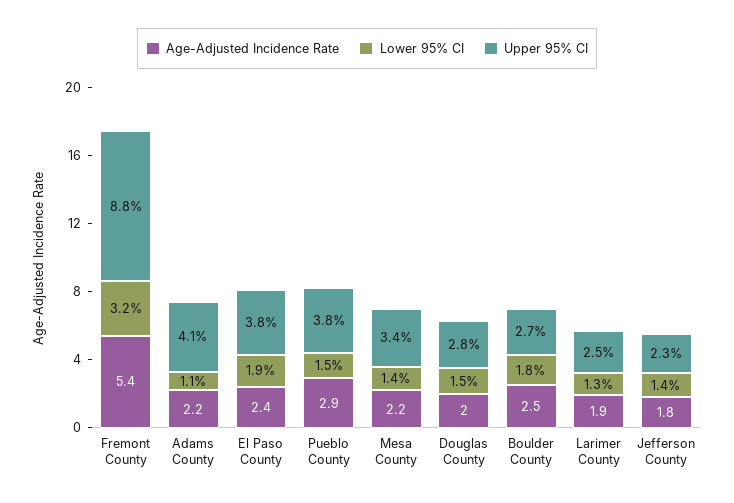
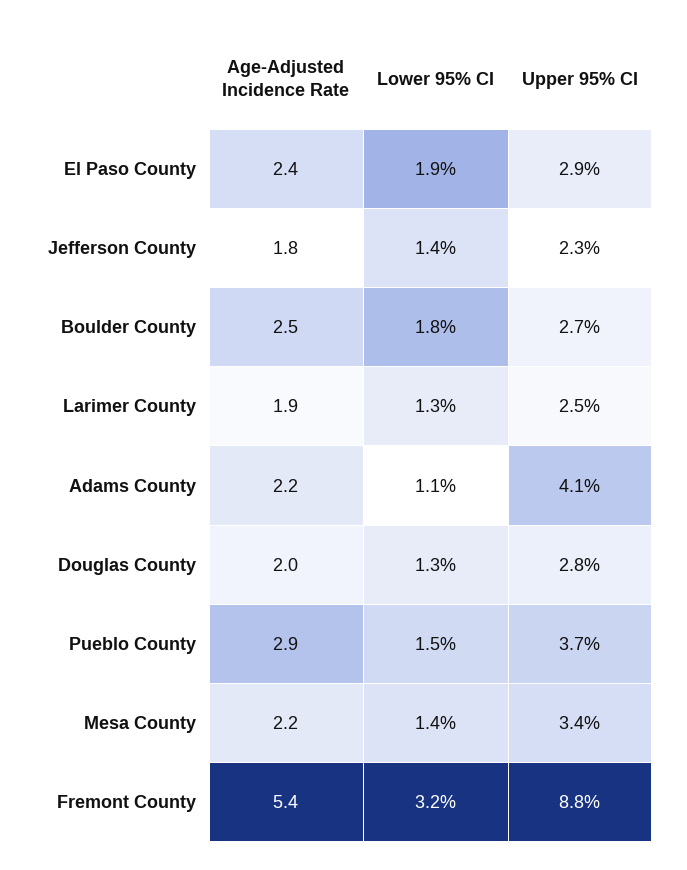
  {
    "Age-Adjusted Incidence Rate": {
      "Fremont County": 5.4,
      "Adams County": 2.2,
      "El Paso County": 2.4,
      "Pueblo County": 2.9,
      "Mesa County": 2.2,
      "Douglas County": 2,
      "Boulder County": 2.5,
      "Larimer County": 1.9,
      "Jefferson County": 1.8
    },
    "Lower 95% CI": {
      "Fremont County": 3.2,
      "Adams County": 1.1,
      "El Paso County": 1.9,
      "Pueblo County": 1.5,
      "Mesa County": 1.4,
-     "Douglas County": 1.5,
+     "Douglas County": 1.3,
      "Boulder County": 1.8,
      "Larimer County": 1.3,
      "Jefferson County": 1.4
    },
    "Upper 95% CI": {
      "Fremont County": 8.8,
      "Adams County": 4.1,
-     "El Paso County": 3.8,
+     "El Paso County": 2.9,
-     "Pueblo County": 3.8,
+     "Pueblo County": 3.7,
      "Mesa County": 3.4,
      "Douglas County": 2.8,
      "Boulder County": 2.7,
      "Larimer County": 2.5,
      "Jefferson County": 2.3
    }
  }

